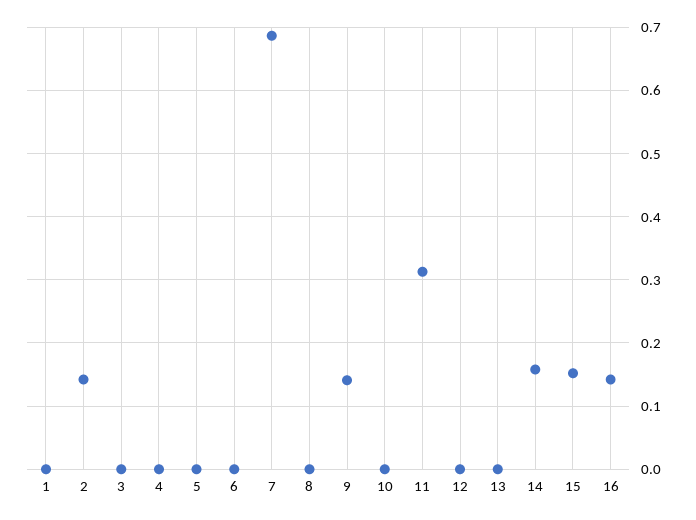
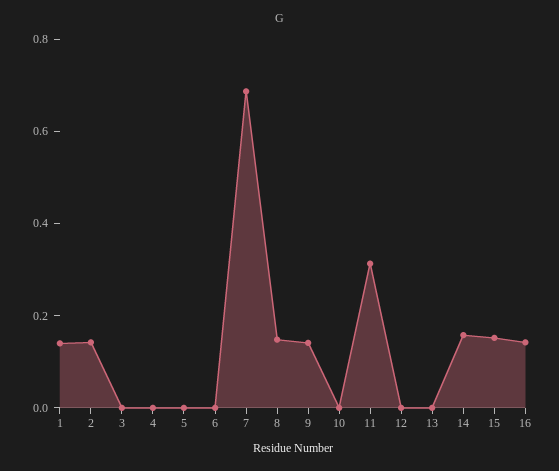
  {
-   "1": 0,
+   "1": 0.15,
    "2": 0.14,
    "3": 0,
    "4": 0,
    "5": 0,
    "6": 0,
    "7": 0.69,
-   "8": 0,
+   "8": 0.15,
    "9": 0.14,
    "10": 0,
    "11": 0.31,
    "12": 0,
    "13": 0,
    "14": 0.16,
    "15": 0.15,
    "16": 0.14
  }

